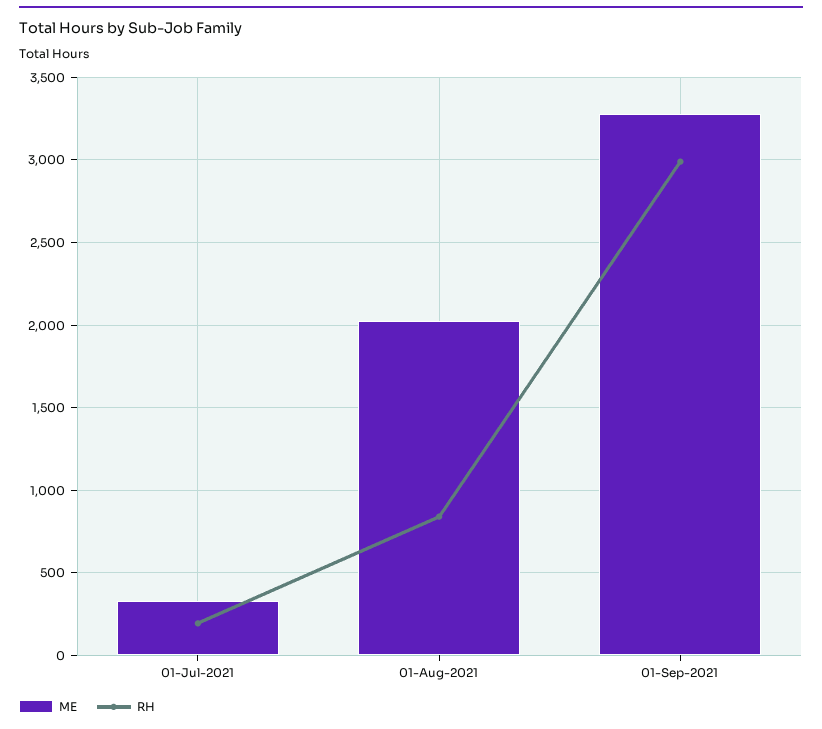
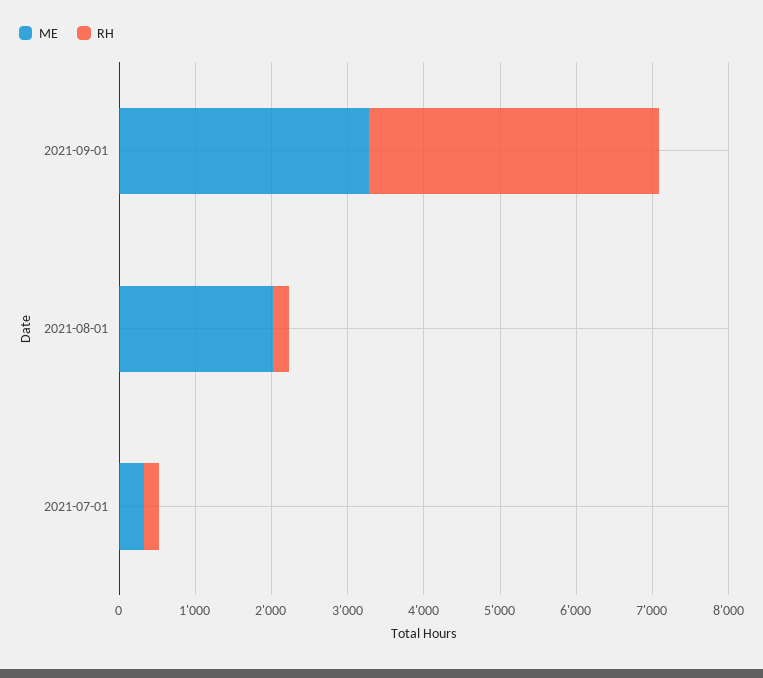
  {
    "ME": {
      "01-Jul-2021": 350,
      "01-Aug-2021": 2000,
      "01-Sep-2021": 3300
    },
    "RH": {
      "01-Jul-2021": 200,
-     "01-Aug-2021": 850,
+     "01-Aug-2021": 200,
-     "01-Sep-2021": 3000
+     "01-Sep-2021": 3800
    }
  }

